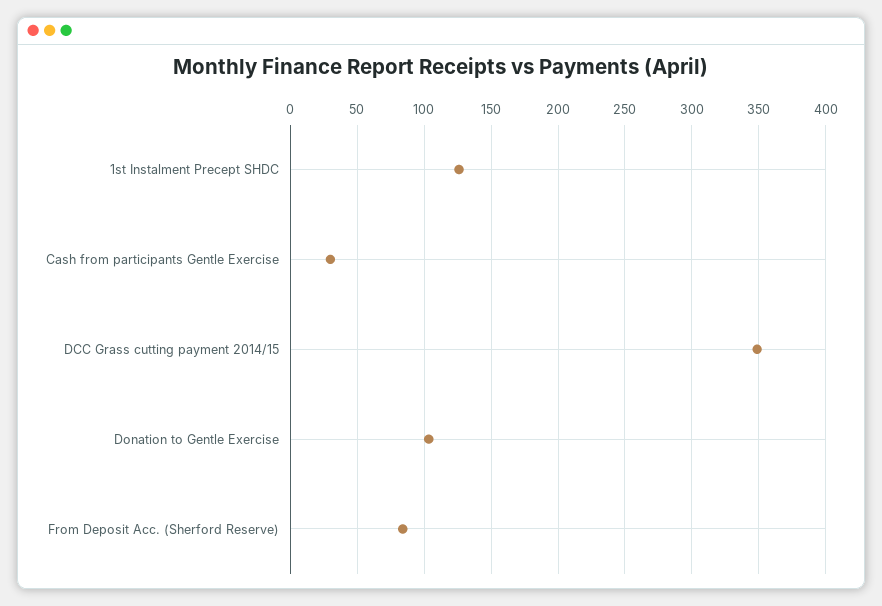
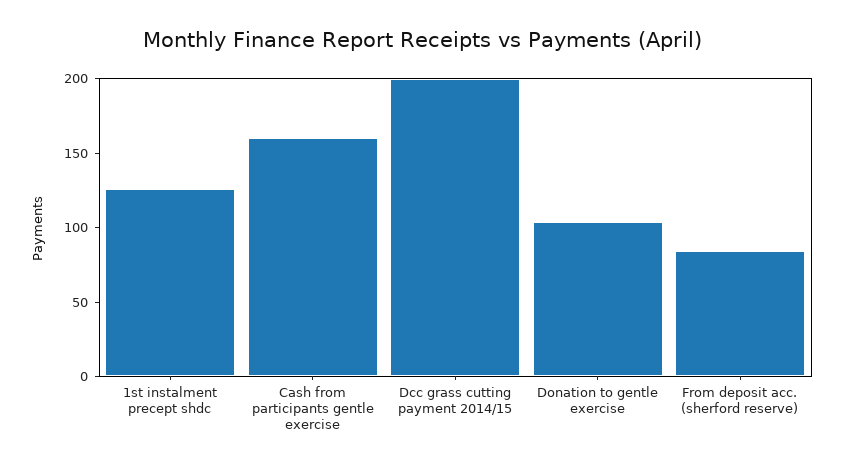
  {
    "1st Instalment Precept SHDC": 125,
-   "Cash from participants Gentle Exercise": 30,
+   "Cash from participants Gentle Exercise": 160,
-   "DCC Grass cutting payment 2014/15": 350,
+   "DCC Grass cutting payment 2014/15": 200,
    "Donation to Gentle Exercise": 105,
    "From Deposit Acc. (Sherford Reserve)": 85
  }

